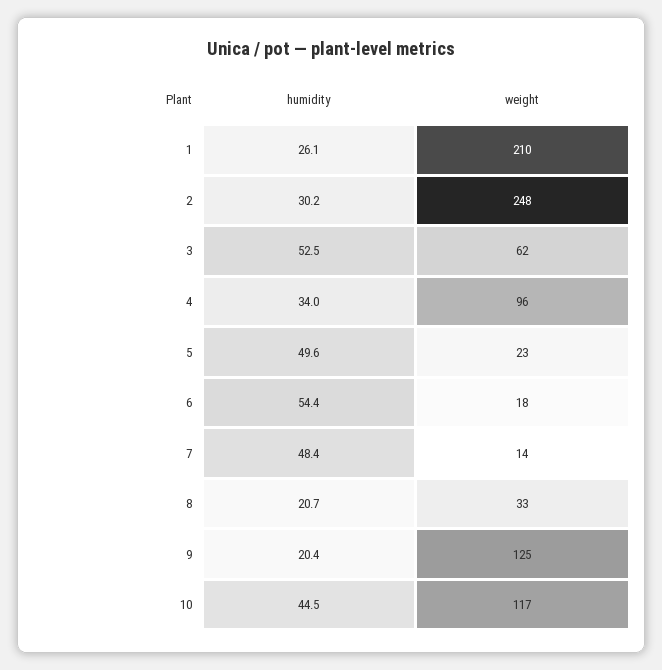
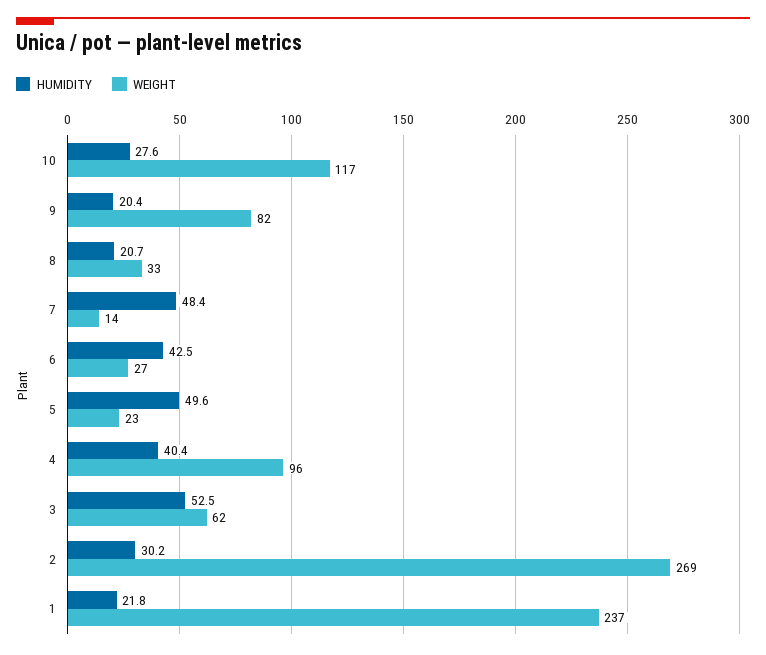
  {
    "humidity": {
-     "1": 26.1,
+     "1": 21.8,
      "2": 30.2,
      "3": 52.5,
-     "4": 34,
+     "4": 40.4,
      "5": 49.6,
-     "6": 54.4,
+     "6": 42.5,
      "7": 48.4,
      "8": 20.7,
      "9": 20.4,
-     "10": 44.5
+     "10": 27.6
    },
    "weight": {
-     "1": 210,
+     "1": 237,
-     "2": 248,
+     "2": 269,
      "3": 62,
      "4": 96,
      "5": 23,
-     "6": 18,
+     "6": 27,
      "7": 14,
      "8": 33,
-     "9": 125,
+     "9": 82,
      "10": 117
    }
  }

